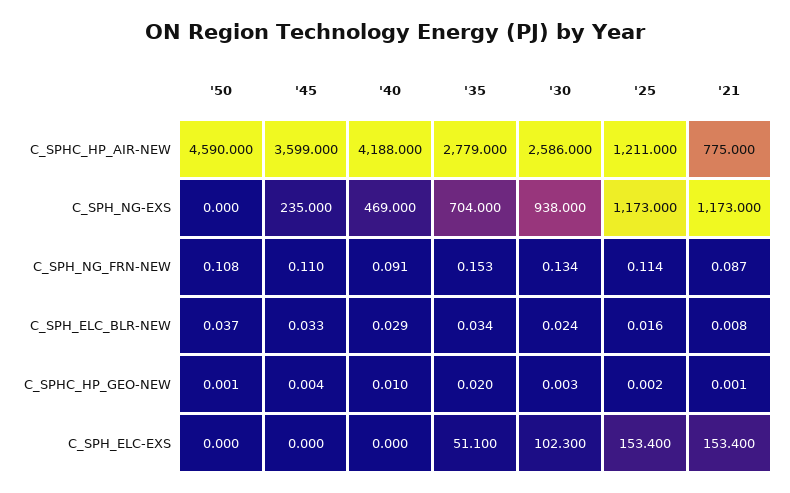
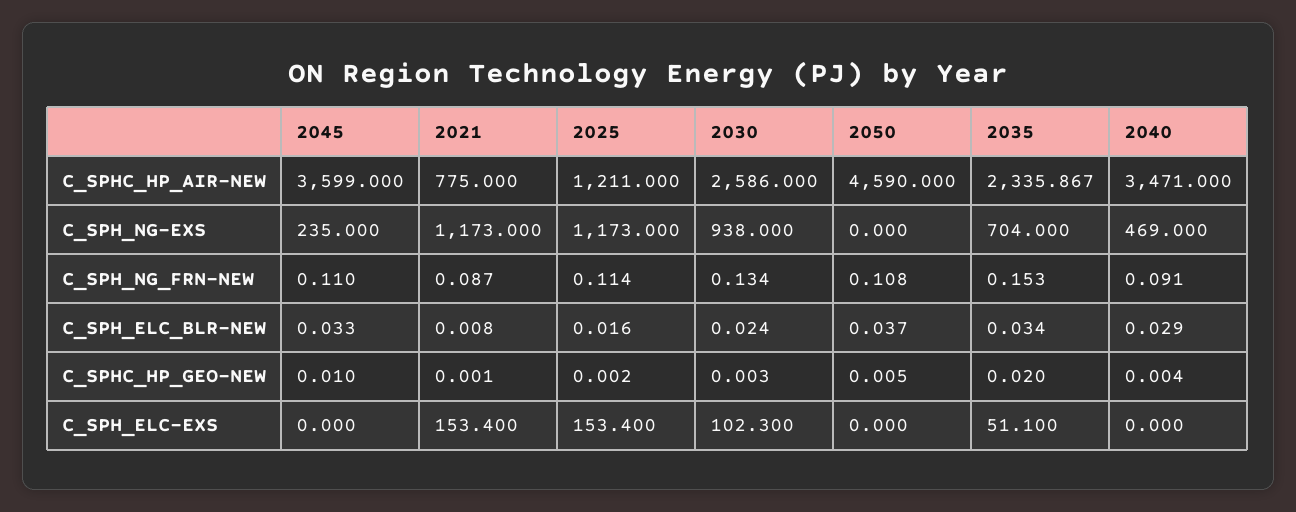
  {
    "'50": {
      "C_SPHC_HP_AIR-NEW": 4590,
      "C_SPH_NG-EXS": 0,
      "C_SPH_NG_FRN-NEW": 0.108,
      "C_SPH_ELC_BLR-NEW": 0.037,
-     "C_SPHC_HP_GEO-NEW": 0.001,
+     "C_SPHC_HP_GEO-NEW": 0.005,
      "C_SPH_ELC-EXS": 0
    },
    "'45": {
      "C_SPHC_HP_AIR-NEW": 3599,
      "C_SPH_NG-EXS": 235,
      "C_SPH_NG_FRN-NEW": 0.11,
      "C_SPH_ELC_BLR-NEW": 0.033,
-     "C_SPHC_HP_GEO-NEW": 0.004,
+     "C_SPHC_HP_GEO-NEW": 0.01,
      "C_SPH_ELC-EXS": 0
    },
    "'40": {
-     "C_SPHC_HP_AIR-NEW": 4188,
+     "C_SPHC_HP_AIR-NEW": 3471,
      "C_SPH_NG-EXS": 469,
      "C_SPH_NG_FRN-NEW": 0.091,
      "C_SPH_ELC_BLR-NEW": 0.029,
-     "C_SPHC_HP_GEO-NEW": 0.01,
+     "C_SPHC_HP_GEO-NEW": 0.004,
      "C_SPH_ELC-EXS": 0
    },
    "'35": {
-     "C_SPHC_HP_AIR-NEW": 2779,
+     "C_SPHC_HP_AIR-NEW": 2335.867,
      "C_SPH_NG-EXS": 704,
      "C_SPH_NG_FRN-NEW": 0.153,
      "C_SPH_ELC_BLR-NEW": 0.034,
      "C_SPHC_HP_GEO-NEW": 0.02,
      "C_SPH_ELC-EXS": 51.1
    },
    "'30": {
      "C_SPHC_HP_AIR-NEW": 2586,
      "C_SPH_NG-EXS": 938,
      "C_SPH_NG_FRN-NEW": 0.134,
      "C_SPH_ELC_BLR-NEW": 0.024,
      "C_SPHC_HP_GEO-NEW": 0.003,
      "C_SPH_ELC-EXS": 102.3
    },
    "'25": {
      "C_SPHC_HP_AIR-NEW": 1211,
      "C_SPH_NG-EXS": 1173,
      "C_SPH_NG_FRN-NEW": 0.114,
      "C_SPH_ELC_BLR-NEW": 0.016,
      "C_SPHC_HP_GEO-NEW": 0.002,
      "C_SPH_ELC-EXS": 153.4
    },
    "'21": {
      "C_SPHC_HP_AIR-NEW": 775,
      "C_SPH_NG-EXS": 1173,
      "C_SPH_NG_FRN-NEW": 0.087,
      "C_SPH_ELC_BLR-NEW": 0.008,
      "C_SPHC_HP_GEO-NEW": 0.001,
      "C_SPH_ELC-EXS": 153.4
    }
  }

